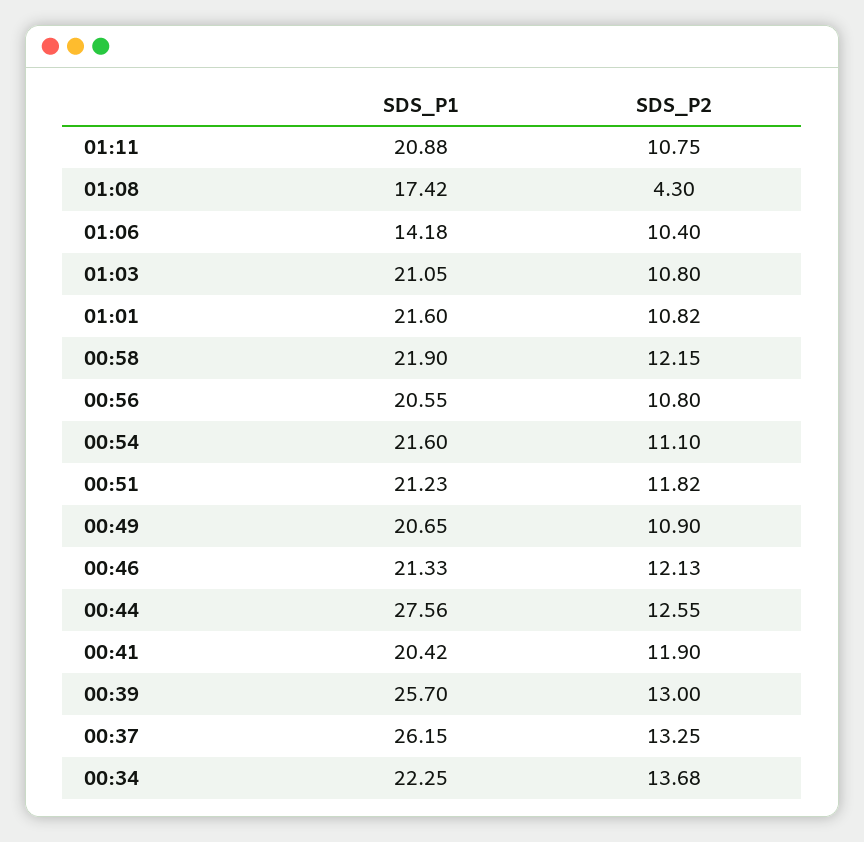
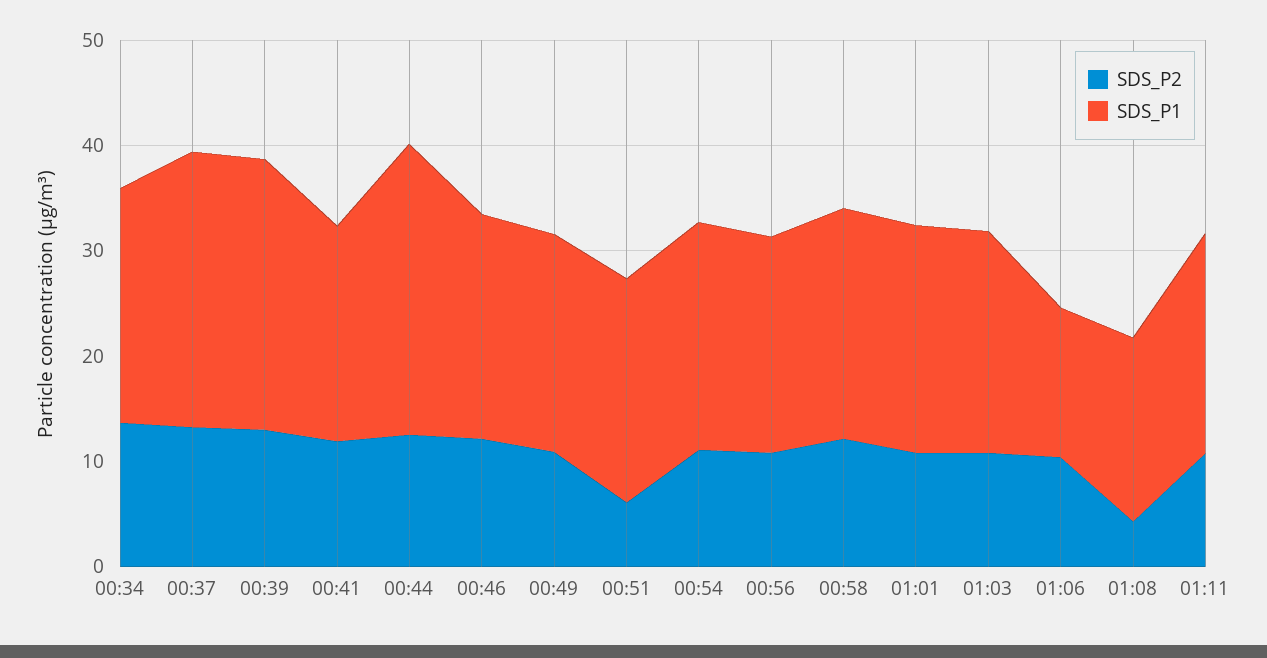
  {
    "SDS_P1": {
      "01:11": 20.88,
      "01:08": 17.42,
      "01:06": 14.18,
      "01:03": 21.05,
      "01:01": 21.6,
      "00:58": 21.9,
      "00:56": 20.55,
      "00:54": 21.6,
      "00:51": 21.23,
      "00:49": 20.65,
      "00:46": 21.33,
      "00:44": 27.56,
      "00:41": 20.42,
      "00:39": 25.7,
      "00:37": 26.15,
      "00:34": 22.25
    },
    "SDS_P2": {
      "01:11": 10.75,
      "01:08": 4.3,
      "01:06": 10.4,
      "01:03": 10.8,
      "01:01": 10.82,
      "00:58": 12.15,
      "00:56": 10.8,
      "00:54": 11.1,
-     "00:51": 11.82,
+     "00:51": 6,
      "00:49": 10.9,
      "00:46": 12.13,
      "00:44": 12.55,
      "00:41": 11.9,
      "00:39": 13,
      "00:37": 13.25,
      "00:34": 13.68
    }
  }

